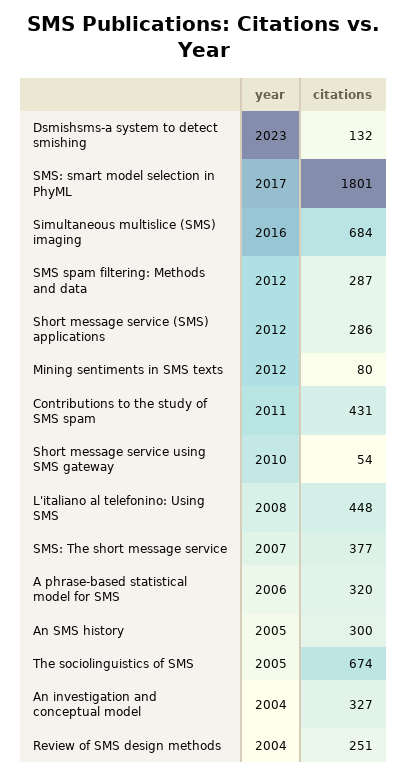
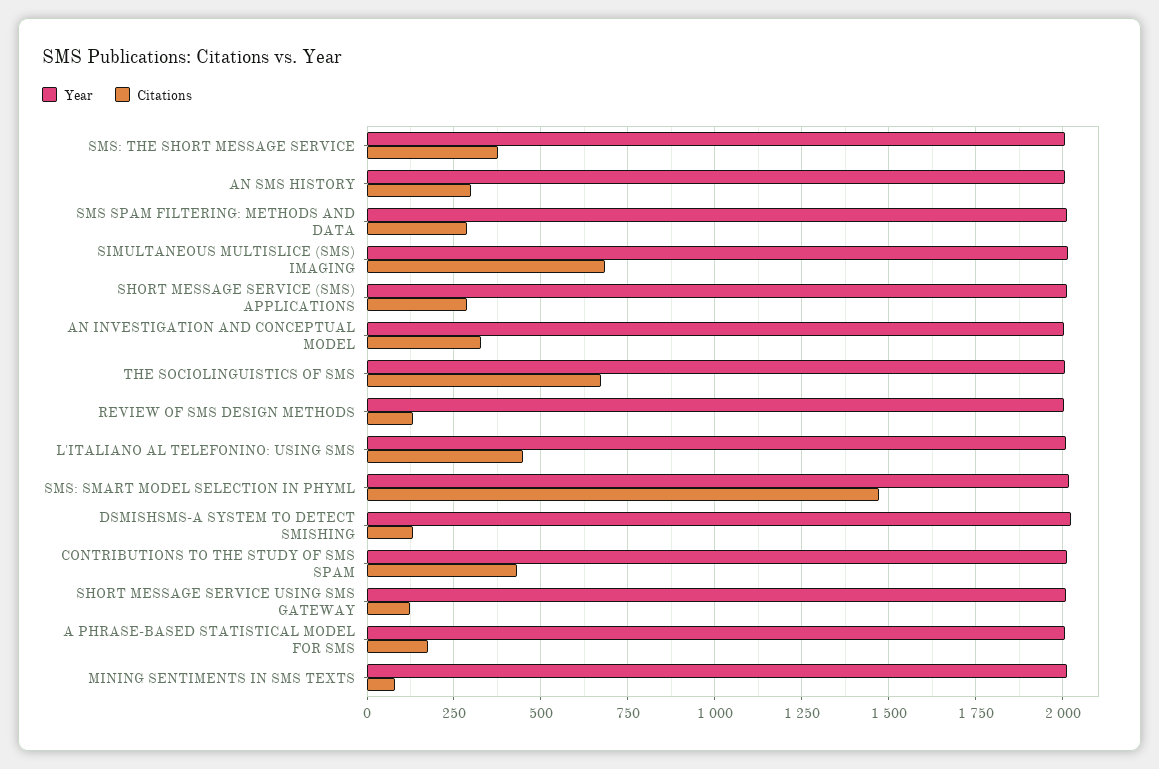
  {
    "year": {
      "Dsmishsms-a system to detect smishing": 2023,
      "SMS: smart model selection in PhyML": 2017,
      "Simultaneous multislice (SMS) imaging": 2016,
      "SMS spam filtering: Methods and data": 2012,
      "Short message service (SMS) applications": 2012,
      "Mining sentiments in SMS texts": 2012,
      "Contributions to the study of SMS spam": 2011,
      "Short message service using SMS gateway": 2010,
      "L'italiano al telefonino: Using SMS": 2008,
      "SMS: The short message service": 2007,
      "A phrase-based statistical model for SMS": 2006,
      "An SMS history": 2005,
      "The sociolinguistics of SMS": 2005,
      "An investigation and conceptual model": 2004,
      "Review of SMS design methods": 2004
    },
    "citations": {
      "Dsmishsms-a system to detect smishing": 132,
-     "SMS: smart model selection in PhyML": 1801,
+     "SMS: smart model selection in PhyML": 1475,
      "Simultaneous multislice (SMS) imaging": 684,
      "SMS spam filtering: Methods and data": 287,
      "Short message service (SMS) applications": 286,
      "Mining sentiments in SMS texts": 80,
      "Contributions to the study of SMS spam": 431,
-     "Short message service using SMS gateway": 54,
+     "Short message service using SMS gateway": 125,
      "L'italiano al telefonino: Using SMS": 448,
      "SMS: The short message service": 377,
-     "A phrase-based statistical model for SMS": 320,
+     "A phrase-based statistical model for SMS": 175,
      "An SMS history": 300,
      "The sociolinguistics of SMS": 674,
      "An investigation and conceptual model": 327,
-     "Review of SMS design methods": 251
+     "Review of SMS design methods": 125
    }
  }

